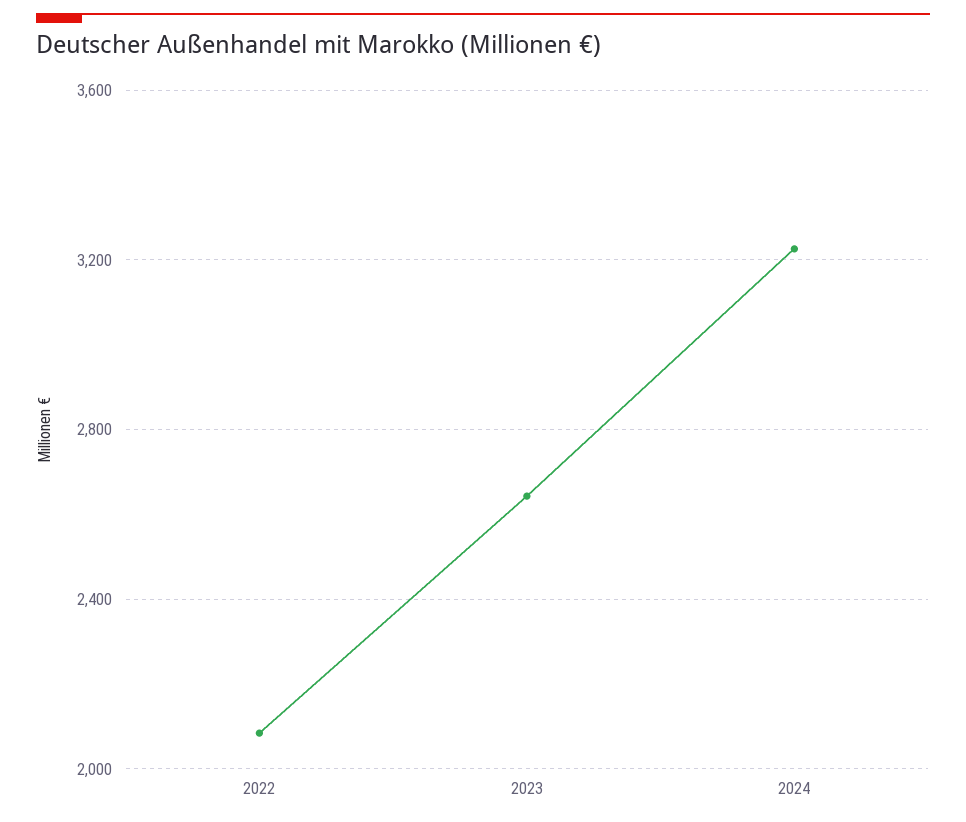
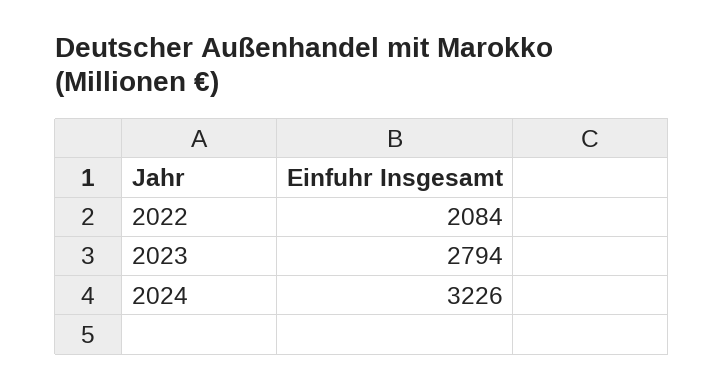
  {
    "2022": 2084,
-   "2023": 2650,
+   "2023": 2794,
    "2024": 3226
  }

